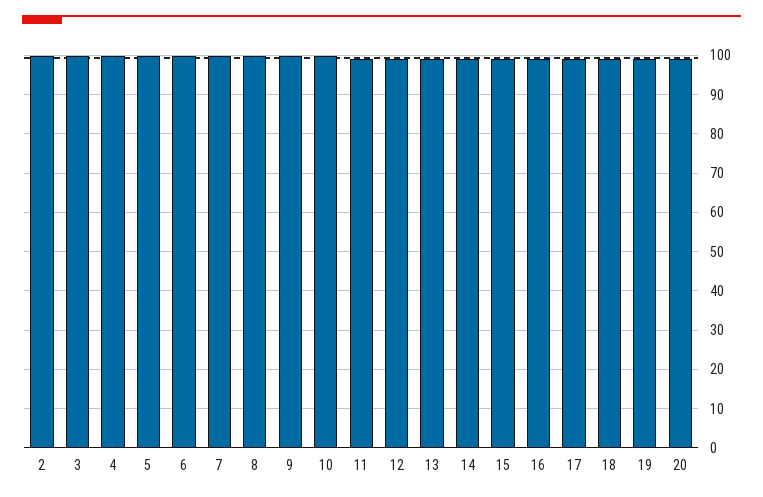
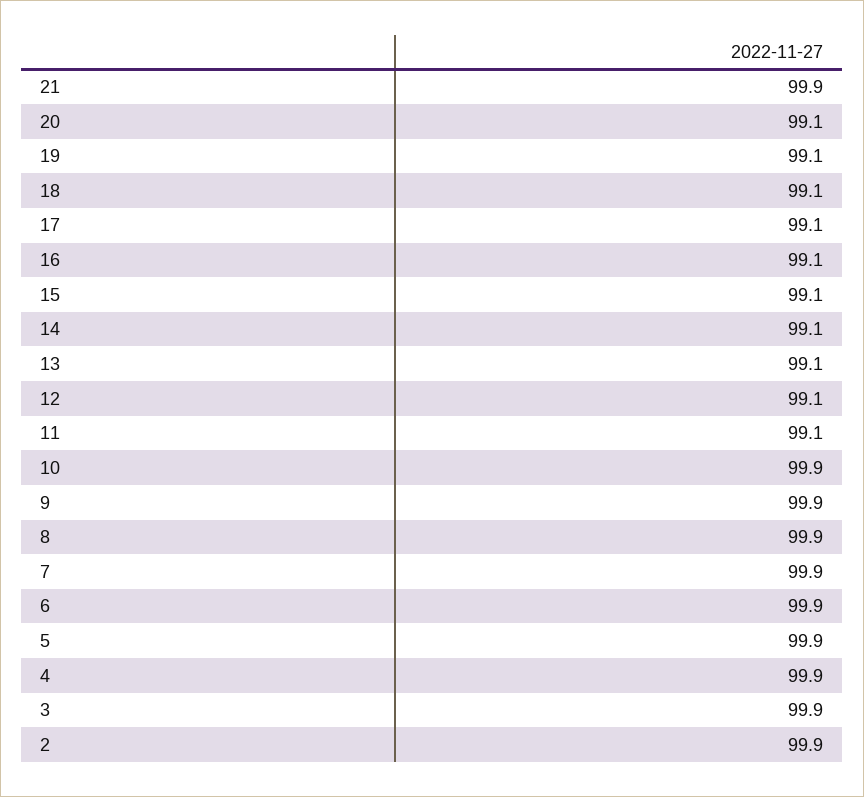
  {
    "2": 99.9,
    "3": 99.9,
    "4": 99.9,
    "5": 99.9,
    "6": 99.9,
    "7": 99.9,
    "8": 99.9,
    "9": 99.9,
    "10": 99.9,
    "11": 99.1,
    "12": 99.1,
    "13": 99.1,
    "14": 99.1,
    "15": 99.1,
    "16": 99.1,
    "17": 99.1,
    "18": 99.1,
    "19": 99.1,
-   "20": 99.1
+   "20": 99.1,
+   "21": 99.9
  }

